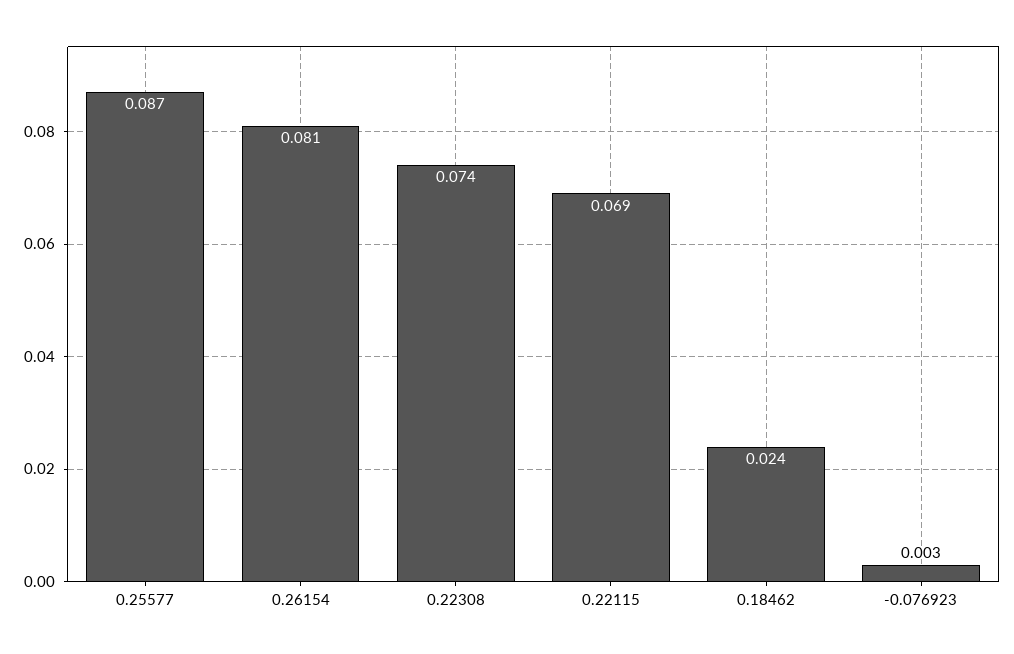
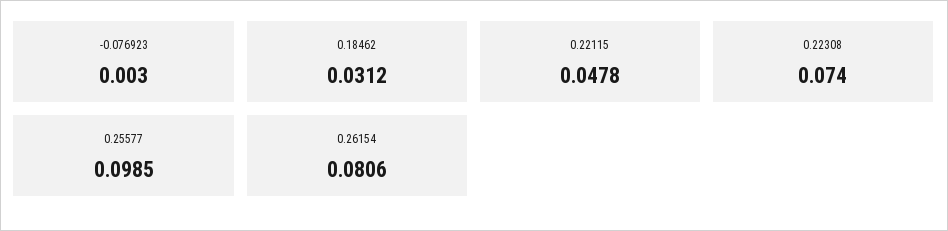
  {
-   "0.25577": 0.087,
+   "0.25577": 0.0985,
    "0.26154": 0.0806,
    "0.22308": 0.074,
-   "0.22115": 0.069,
+   "0.22115": 0.0478,
-   "0.18462": 0.024,
+   "0.18462": 0.0312,
    "-0.076923": 0.003
  }

